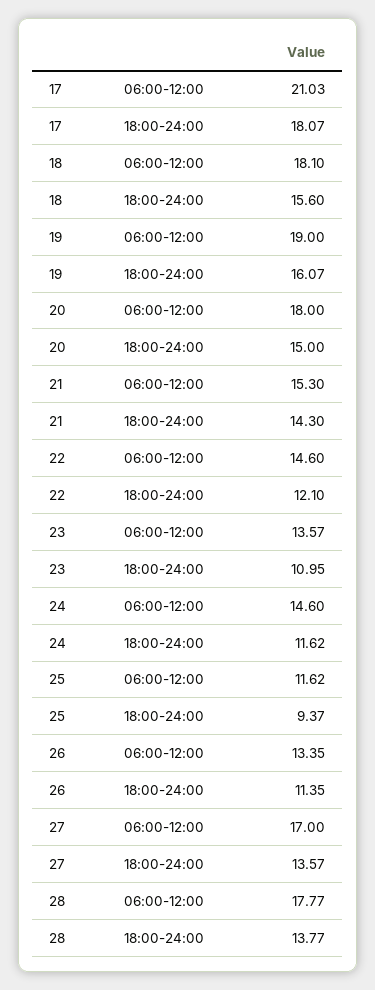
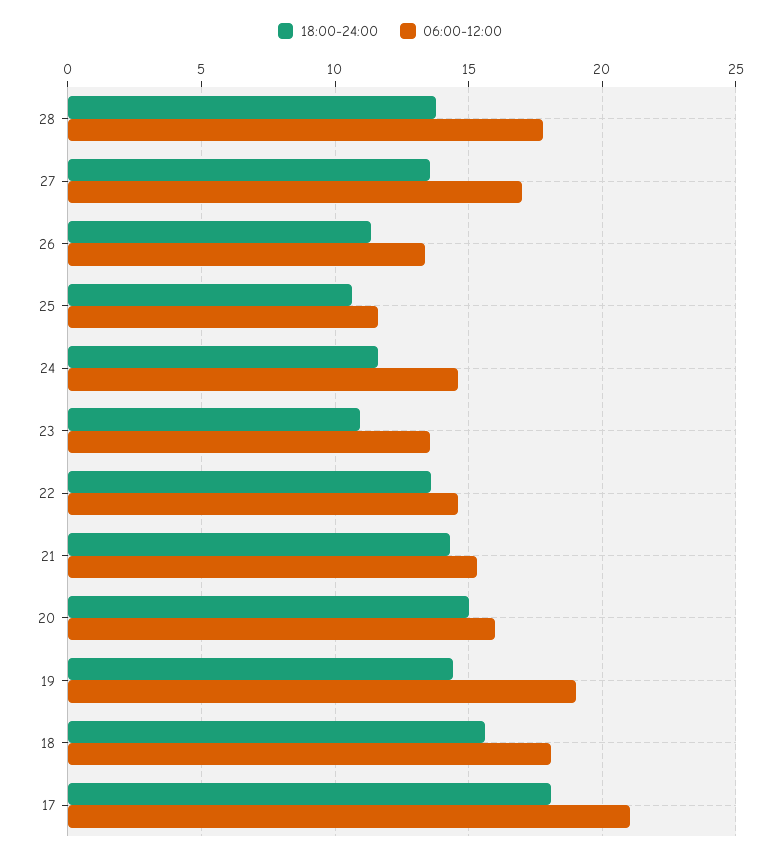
  {
    "06:00-12:00": {
      "17": 21.03,
      "18": 18.1,
      "19": 19,
-     "20": 18,
+     "20": 16,
      "21": 15.3,
      "22": 14.6,
      "23": 13.57,
      "24": 14.6,
      "25": 11.62,
      "26": 13.35,
      "27": 17,
      "28": 17.77
    },
    "18:00-24:00": {
      "17": 18.07,
      "18": 15.6,
-     "19": 16.07,
+     "19": 14.5,
      "20": 15,
      "21": 14.3,
-     "22": 12.1,
+     "22": 13.5,
      "23": 10.95,
      "24": 11.62,
-     "25": 9.37,
+     "25": 10.5,
      "26": 11.35,
      "27": 13.57,
      "28": 13.77
    }
  }

